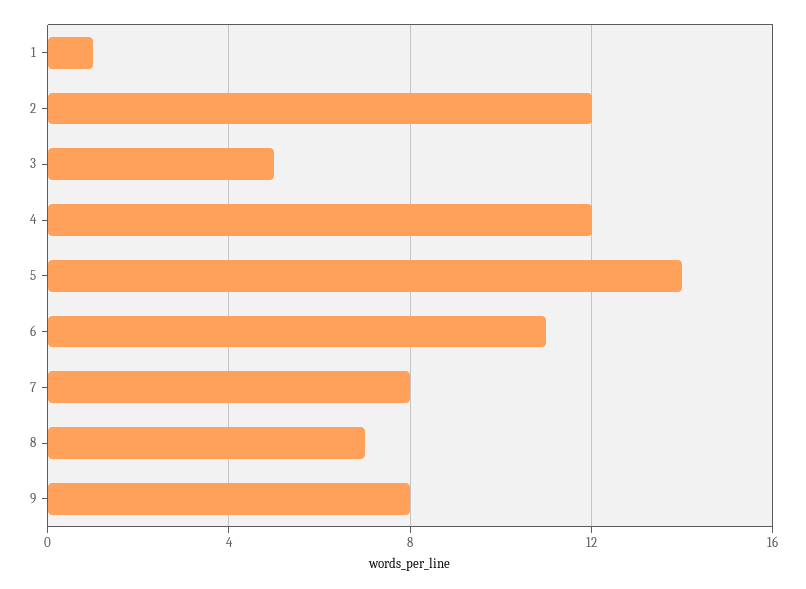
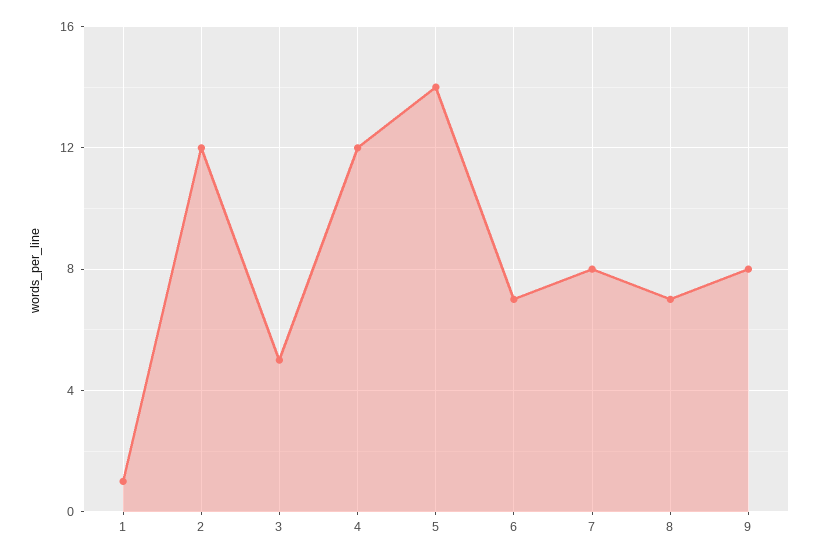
  {
    "1": 1,
    "2": 12,
    "3": 5,
    "4": 12,
    "5": 14,
-   "6": 11,
+   "6": 7,
    "7": 8,
    "8": 7,
    "9": 8
  }

